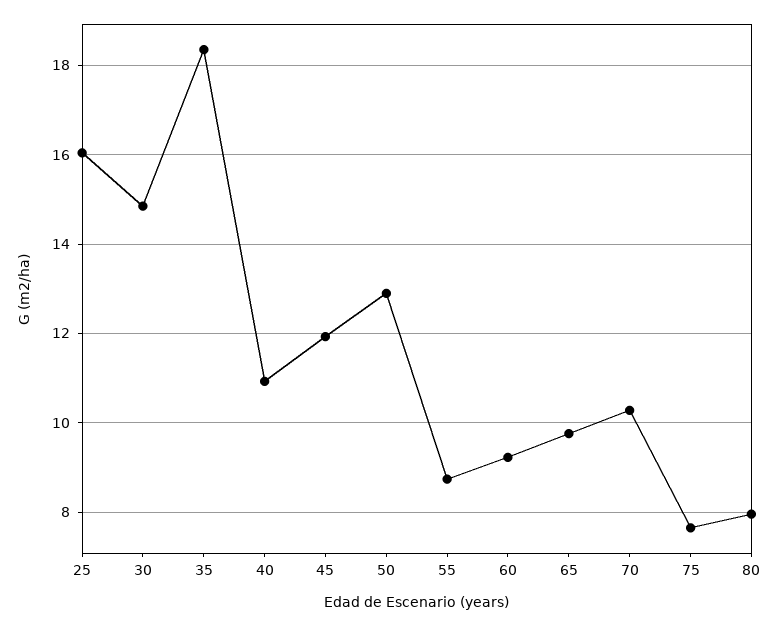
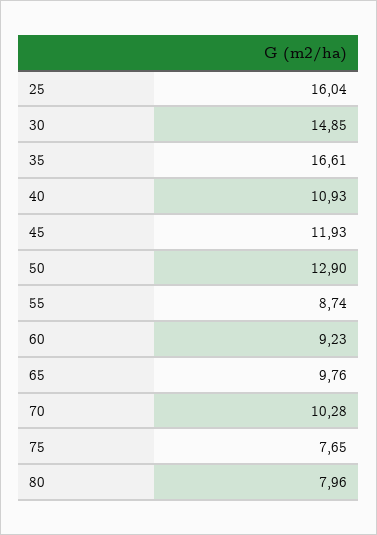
  {
    "25": 16.04,
    "30": 14.85,
-   "35": 18.4,
+   "35": 16.61,
    "40": 10.93,
    "45": 11.93,
    "50": 12.9,
    "55": 8.74,
    "60": 9.23,
    "65": 9.76,
    "70": 10.28,
    "75": 7.65,
    "80": 7.96
  }

